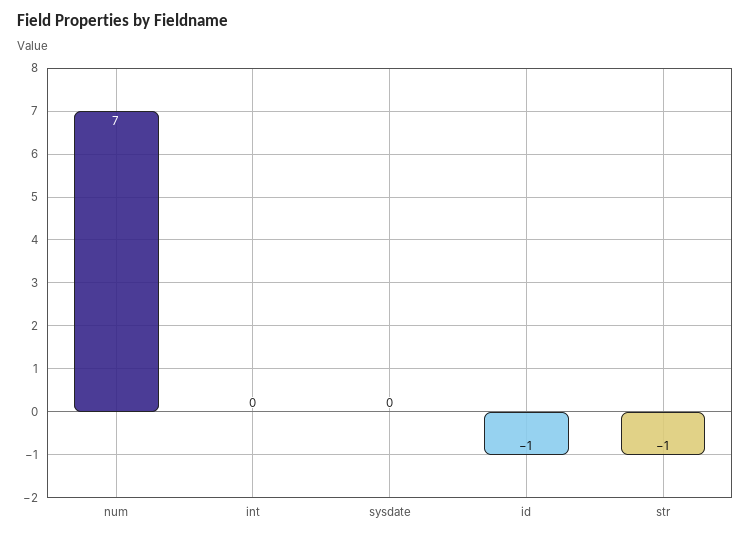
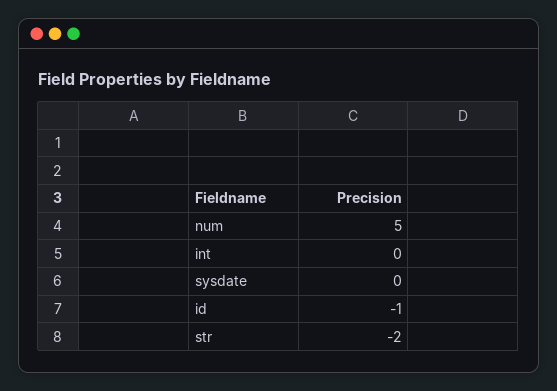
  {
-   "num": 7,
+   "num": 5,
    "int": 0,
    "sysdate": 0,
    "id": -1,
-   "str": -1
+   "str": -2
  }

